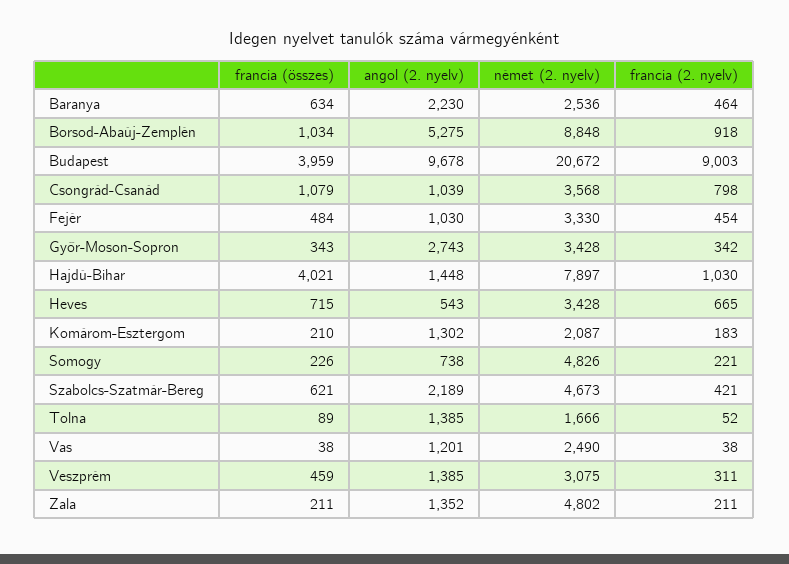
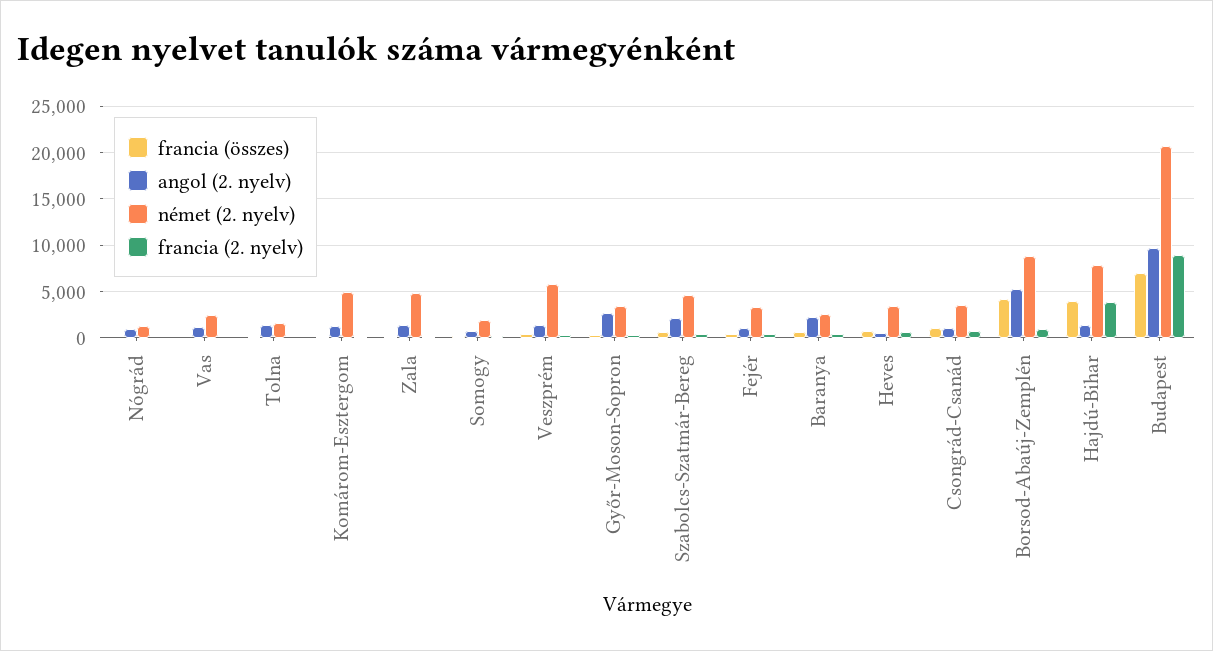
  {
    "francia (összes)": {
      "Baranya": 634,
-     "Borsod-Abaúj-Zemplén": 1034,
+     "Borsod-Abaúj-Zemplén": 4000,
-     "Budapest": 3959,
+     "Budapest": 7000,
      "Csongrád-Csanád": 1079,
      "Fejér": 484,
      "Győr-Moson-Sopron": 343,
      "Hajdú-Bihar": 4021,
      "Heves": 715,
      "Komárom-Esztergom": 210,
      "Somogy": 226,
      "Szabolcs-Szatmár-Bereg": 621,
      "Tolna": 89,
      "Vas": 38,
      "Veszprém": 459,
-     "Zala": 211
+     "Zala": 211,
+     "Nógrád": 0
    },
    "angol (2. nyelv)": {
      "Baranya": 2230,
      "Borsod-Abaúj-Zemplén": 5275,
      "Budapest": 9678,
      "Csongrád-Csanád": 1039,
      "Fejér": 1030,
      "Győr-Moson-Sopron": 2743,
      "Hajdú-Bihar": 1448,
      "Heves": 543,
      "Komárom-Esztergom": 1302,
      "Somogy": 738,
      "Szabolcs-Szatmár-Bereg": 2189,
      "Tolna": 1385,
      "Vas": 1201,
      "Veszprém": 1385,
-     "Zala": 1352
+     "Zala": 1352,
+     "Nógrád": 1000
    },
    "német (2. nyelv)": {
      "Baranya": 2536,
      "Borsod-Abaúj-Zemplén": 8848,
      "Budapest": 20672,
      "Csongrád-Csanád": 3568,
      "Fejér": 3330,
      "Győr-Moson-Sopron": 3428,
      "Hajdú-Bihar": 7897,
      "Heves": 3428,
-     "Komárom-Esztergom": 2087,
+     "Komárom-Esztergom": 5000,
-     "Somogy": 4826,
+     "Somogy": 2000,
      "Szabolcs-Szatmár-Bereg": 4673,
      "Tolna": 1666,
      "Vas": 2490,
-     "Veszprém": 3075,
+     "Veszprém": 6000,
-     "Zala": 4802
+     "Zala": 4802,
+     "Nógrád": 1000
    },
    "francia (2. nyelv)": {
      "Baranya": 464,
      "Borsod-Abaúj-Zemplén": 918,
      "Budapest": 9003,
      "Csongrád-Csanád": 798,
      "Fejér": 454,
      "Győr-Moson-Sopron": 342,
-     "Hajdú-Bihar": 1030,
+     "Hajdú-Bihar": 4000,
      "Heves": 665,
      "Komárom-Esztergom": 183,
      "Somogy": 221,
      "Szabolcs-Szatmár-Bereg": 421,
      "Tolna": 52,
      "Vas": 38,
      "Veszprém": 311,
-     "Zala": 211
+     "Zala": 211,
+     "Nógrád": 0
    }
  }

